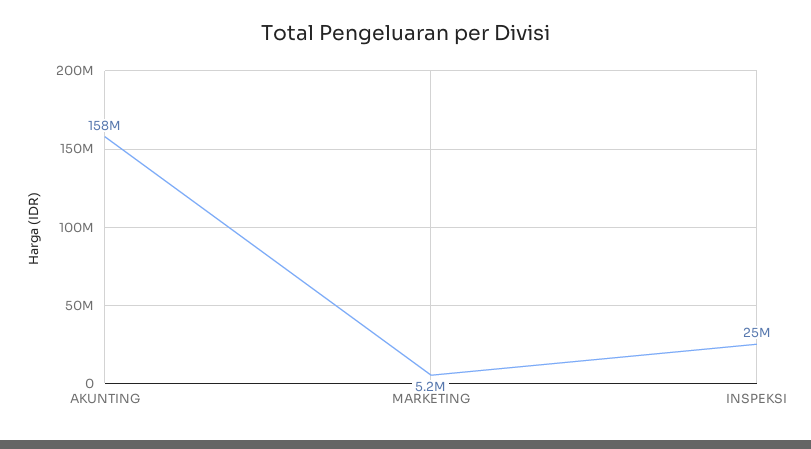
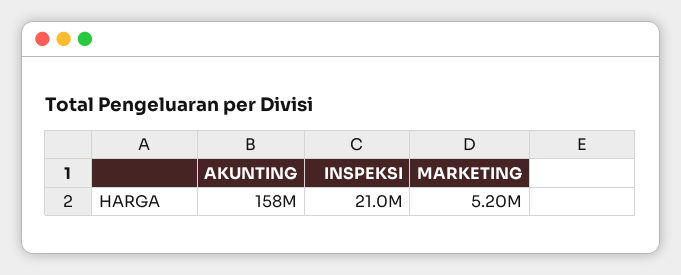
  {
    "AKUNTING": 158000000,
    "MARKETING": 5200000,
-   "INSPEKSI": 25000000
+   "INSPEKSI": 21000000
  }

